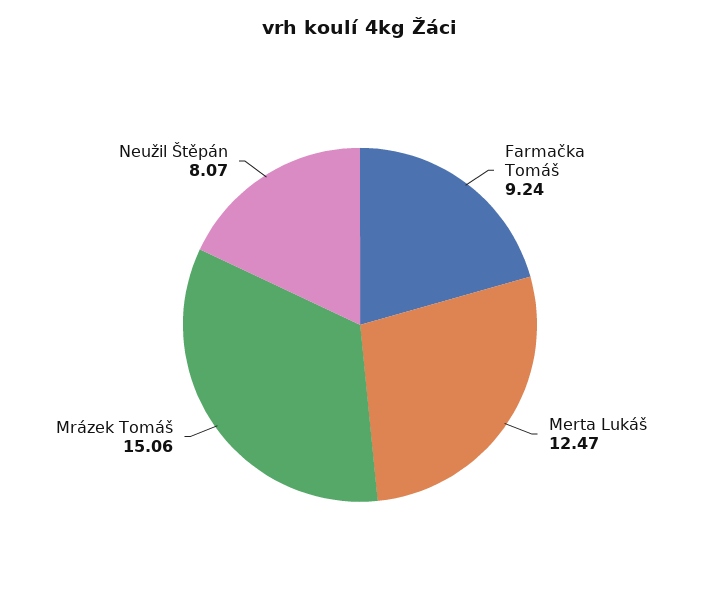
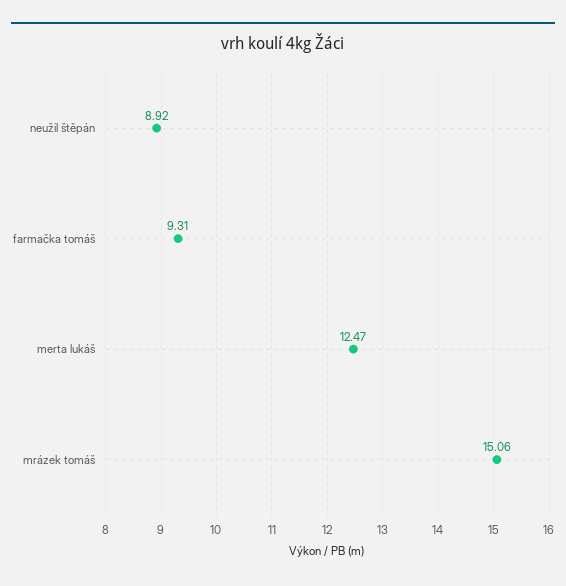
  {
-   "Farmačka Tomáš": 9.24,
+   "Farmačka Tomáš": 9.31,
    "Merta Lukáš": 12.47,
    "Mrázek Tomáš": 15.06,
-   "Neužil Štěpán": 8.07
+   "Neužil Štěpán": 8.92
  }

